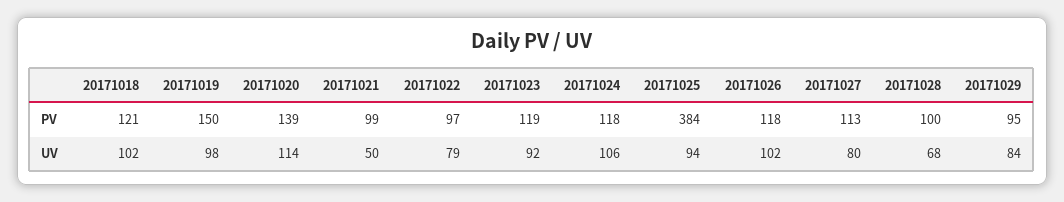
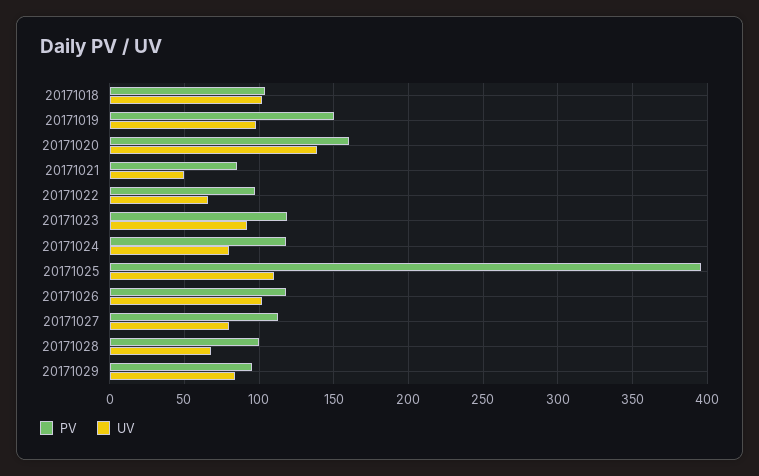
  {
    "PV": {
-     "20171018": 121,
+     "20171018": 105,
      "20171019": 150,
-     "20171020": 139,
+     "20171020": 160,
-     "20171021": 99,
+     "20171021": 85,
      "20171022": 97,
      "20171023": 119,
      "20171024": 118,
-     "20171025": 384,
+     "20171025": 395,
      "20171026": 118,
      "20171027": 113,
      "20171028": 100,
      "20171029": 95
    },
    "UV": {
      "20171018": 102,
      "20171019": 98,
-     "20171020": 114,
+     "20171020": 140,
      "20171021": 50,
-     "20171022": 79,
+     "20171022": 65,
      "20171023": 92,
-     "20171024": 106,
+     "20171024": 80,
-     "20171025": 94,
+     "20171025": 110,
      "20171026": 102,
      "20171027": 80,
      "20171028": 68,
      "20171029": 84
    }
  }

